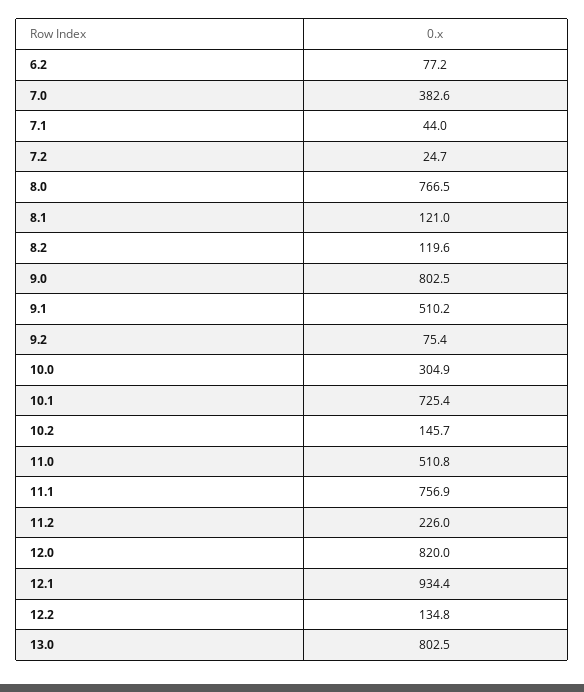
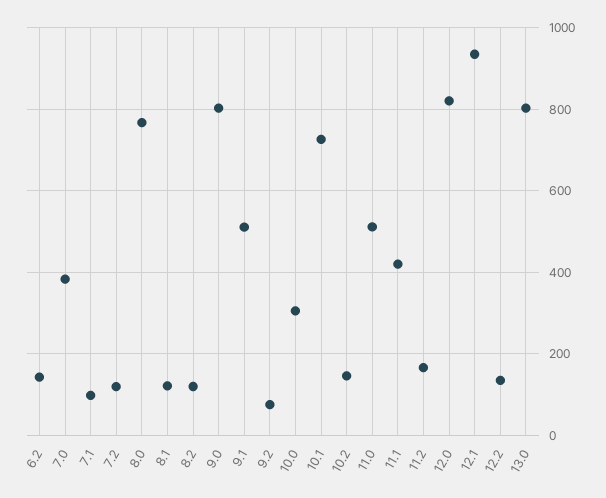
  {
-   "6.2": 77.2,
+   "6.2": 140,
    "7.0": 382.6,
-   "7.1": 44,
+   "7.1": 100,
-   "7.2": 24.7,
+   "7.2": 120,
    "8.0": 766.5,
    "8.1": 121,
    "8.2": 119.6,
    "9.0": 802.5,
    "9.1": 510.2,
    "9.2": 75.4,
    "10.0": 304.9,
    "10.1": 725.4,
    "10.2": 145.7,
    "11.0": 510.8,
-   "11.1": 756.9,
+   "11.1": 420,
-   "11.2": 226,
+   "11.2": 160,
    "12.0": 820,
    "12.1": 934.4,
    "12.2": 134.8,
    "13.0": 802.5
  }

